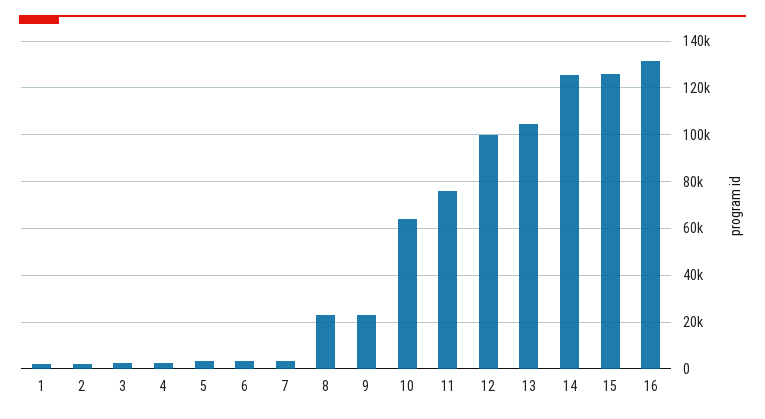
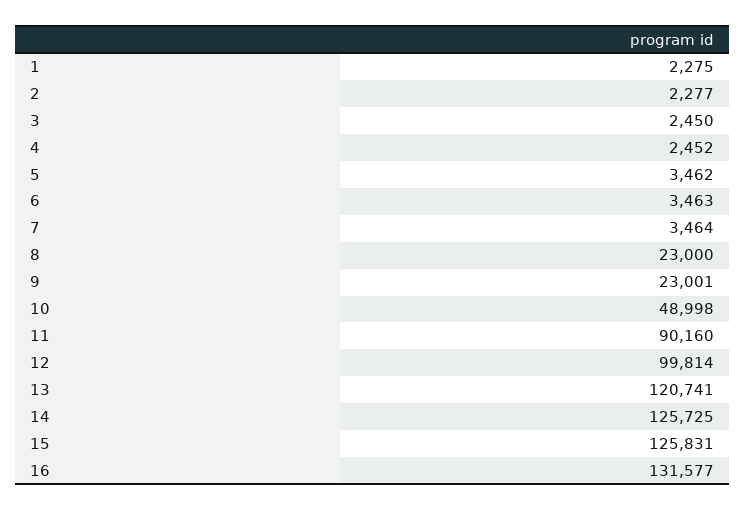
  {
    "1": 2275,
    "2": 2277,
    "3": 2450,
    "4": 2452,
    "5": 3462,
    "6": 3463,
    "7": 3464,
    "8": 23000,
    "9": 23001,
-   "10": 65000,
+   "10": 48998,
-   "11": 75000,
+   "11": 90160,
    "12": 99814,
-   "13": 105000,
+   "13": 120741,
    "14": 125725,
    "15": 125831,
    "16": 131577
  }

